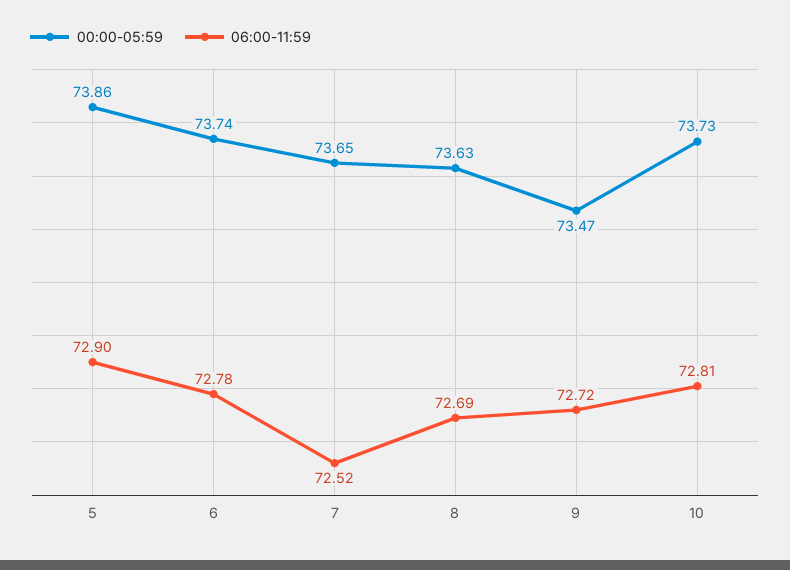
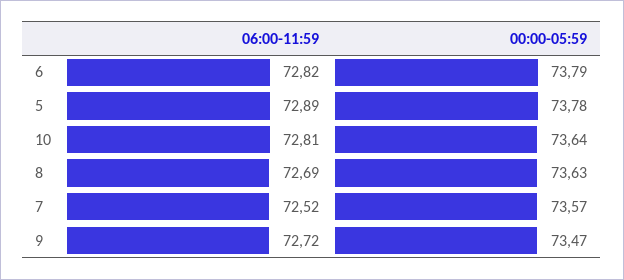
  {
    "00:00-05:59": {
-     "5": 73.86,
+     "5": 73.78,
-     "6": 73.74,
+     "6": 73.79,
-     "7": 73.65,
+     "7": 73.57,
      "8": 73.63,
      "9": 73.47,
-     "10": 73.73
+     "10": 73.64
    },
    "06:00-11:59": {
-     "5": 72.9,
+     "5": 72.89,
-     "6": 72.78,
+     "6": 72.82,
      "7": 72.52,
      "8": 72.69,
      "9": 72.72,
      "10": 72.81
    }
  }

